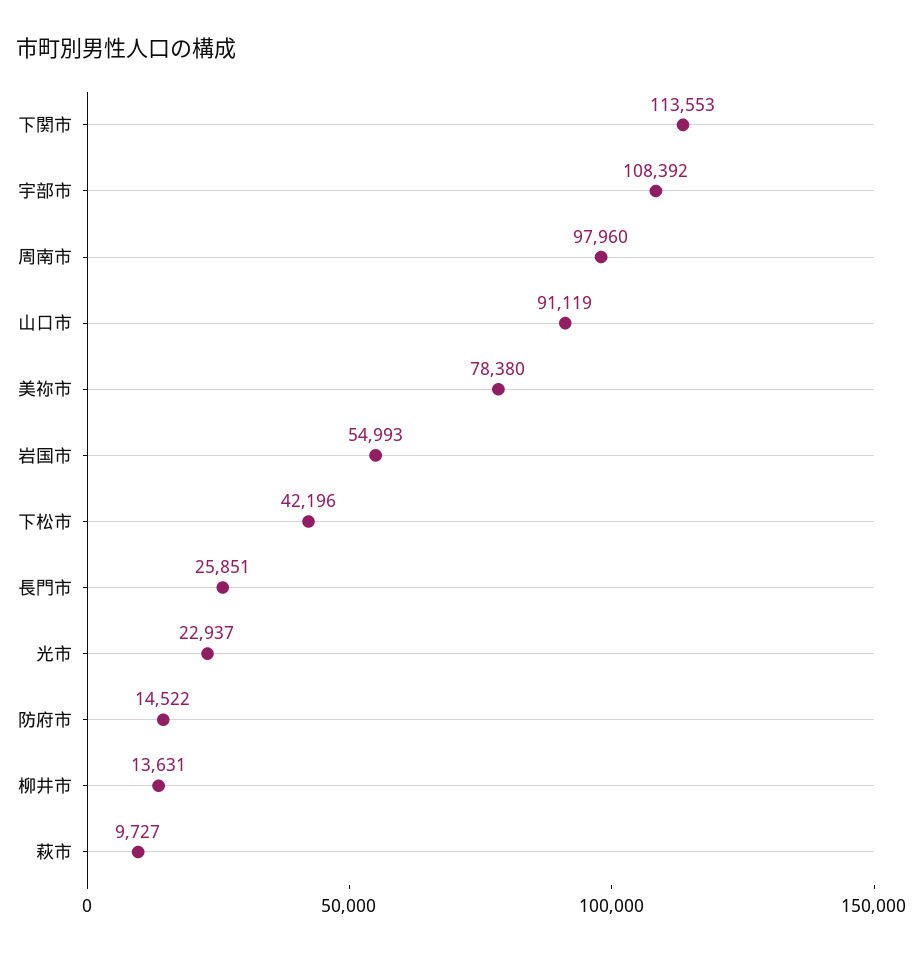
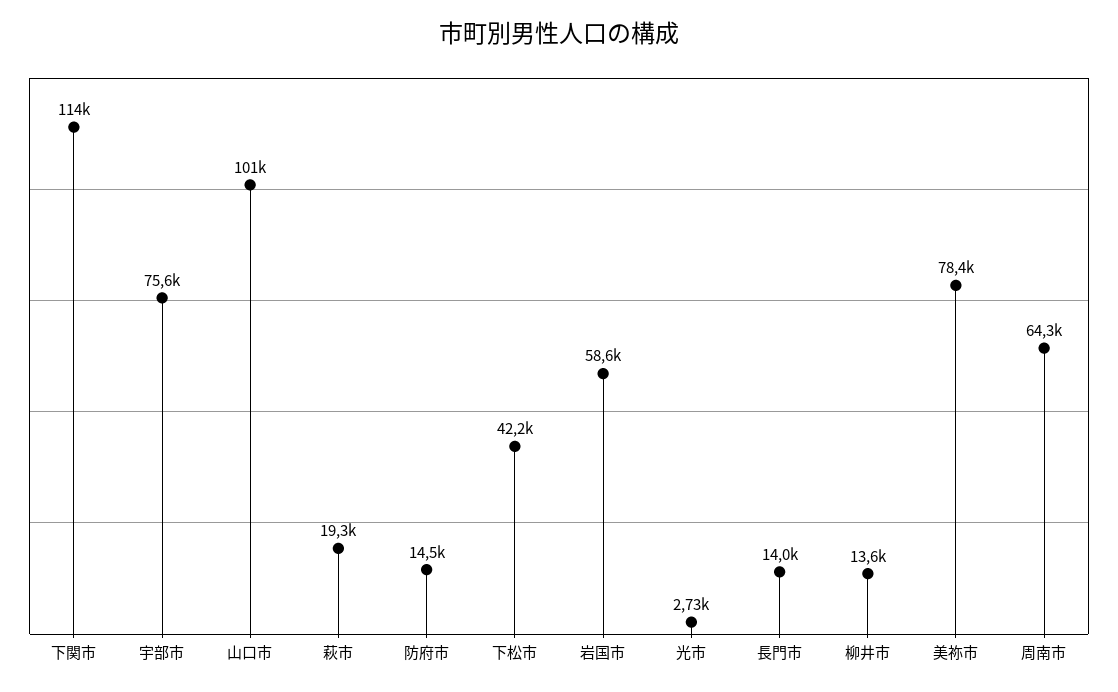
  {
    "下関市": 113553,
-   "宇部市": 108392,
+   "宇部市": 75600,
-   "周南市": 97960,
+   "周南市": 64300,
-   "山口市": 91119,
+   "山口市": 101000,
    "美祢市": 78380,
-   "岩国市": 54993,
+   "岩国市": 58600,
    "下松市": 42196,
-   "長門市": 25851,
+   "長門市": 14000,
-   "光市": 22937,
+   "光市": 2730,
    "防府市": 14522,
    "柳井市": 13631,
-   "萩市": 9727
+   "萩市": 19300
  }

